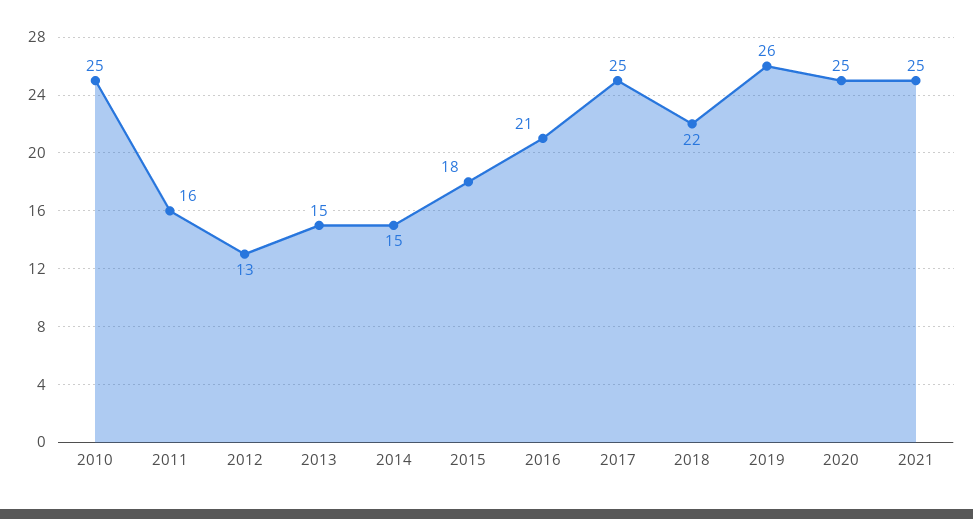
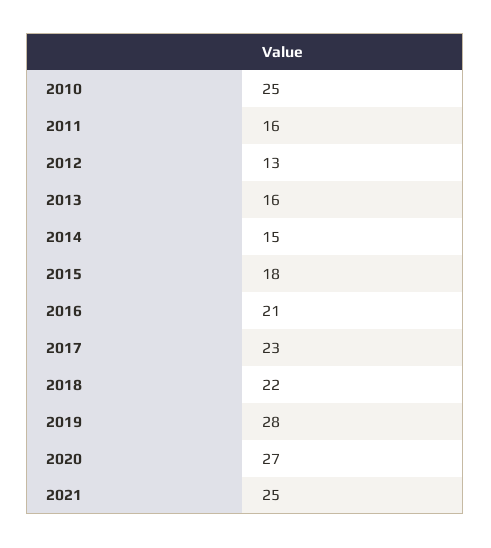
  {
    "2010": 25,
    "2011": 16,
    "2012": 13,
-   "2013": 15,
+   "2013": 16,
    "2014": 15,
    "2015": 18,
    "2016": 21,
-   "2017": 25,
+   "2017": 23,
    "2018": 22,
-   "2019": 26,
+   "2019": 28,
-   "2020": 25,
+   "2020": 27,
    "2021": 25
  }

